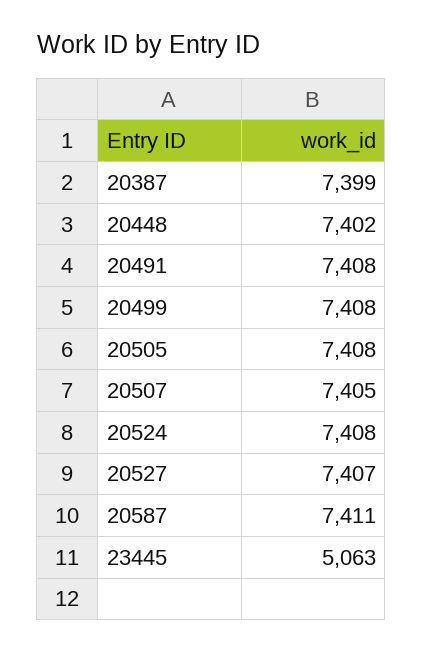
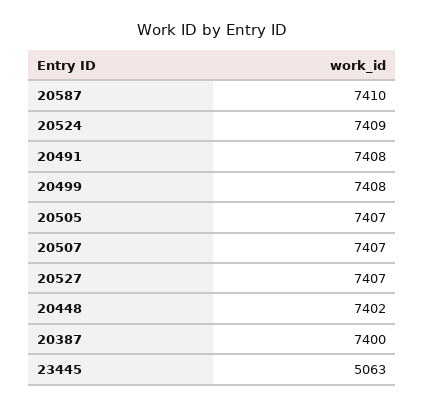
  {
-   "20387": 7399,
+   "20387": 7400,
    "20448": 7402,
    "20491": 7408,
    "20499": 7408,
-   "20505": 7408,
+   "20505": 7407,
-   "20507": 7405,
+   "20507": 7407,
-   "20524": 7408,
+   "20524": 7409,
    "20527": 7407,
-   "20587": 7411,
+   "20587": 7410,
    "23445": 5063
  }

